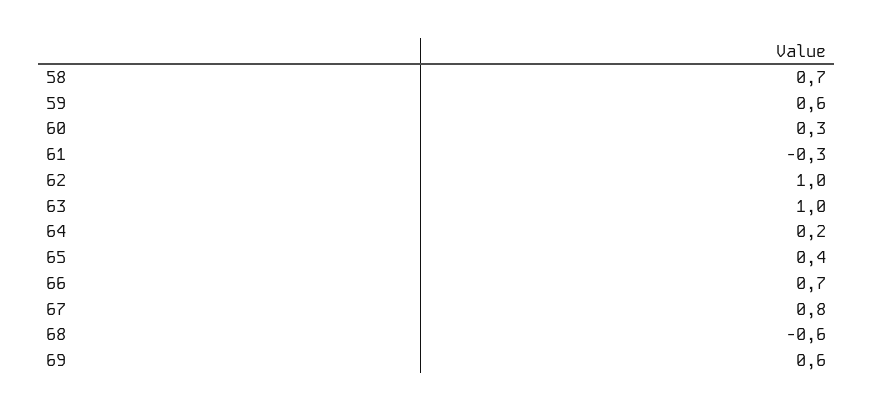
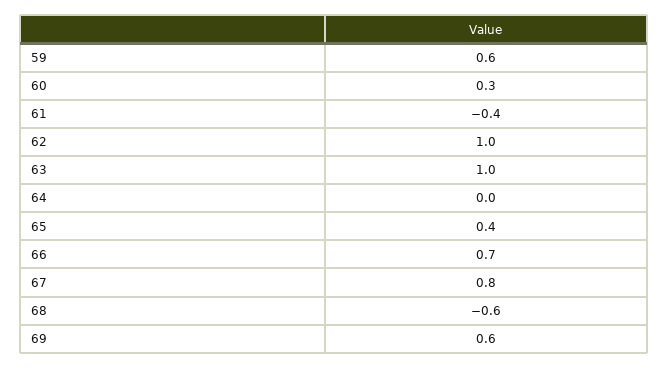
  {
-   "58": 0.7,
    "59": 0.6,
    "60": 0.3,
-   "61": -0.3,
+   "61": -0.4,
    "62": 1,
    "63": 1,
-   "64": 0.2,
+   "64": 0,
    "65": 0.4,
    "66": 0.7,
    "67": 0.8,
    "68": -0.6,
    "69": 0.6
  }

